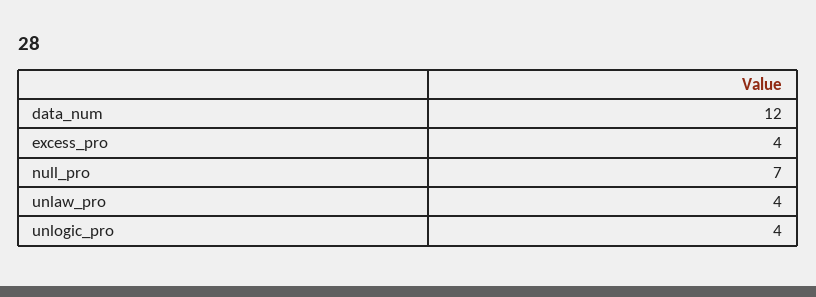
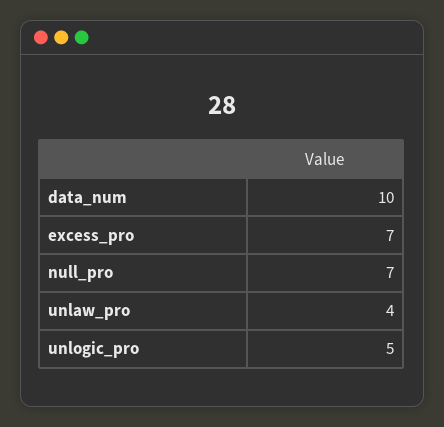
  {
-   "data_num": 12,
+   "data_num": 10,
-   "excess_pro": 4,
+   "excess_pro": 7,
    "null_pro": 7,
    "unlaw_pro": 4,
-   "unlogic_pro": 4
+   "unlogic_pro": 5
  }

